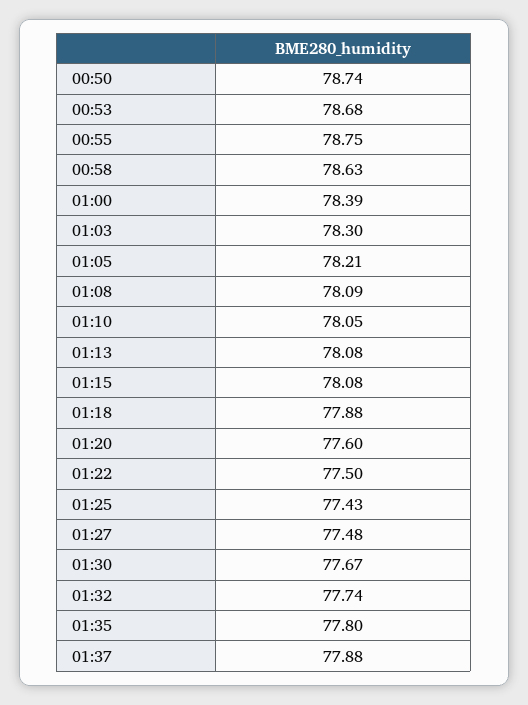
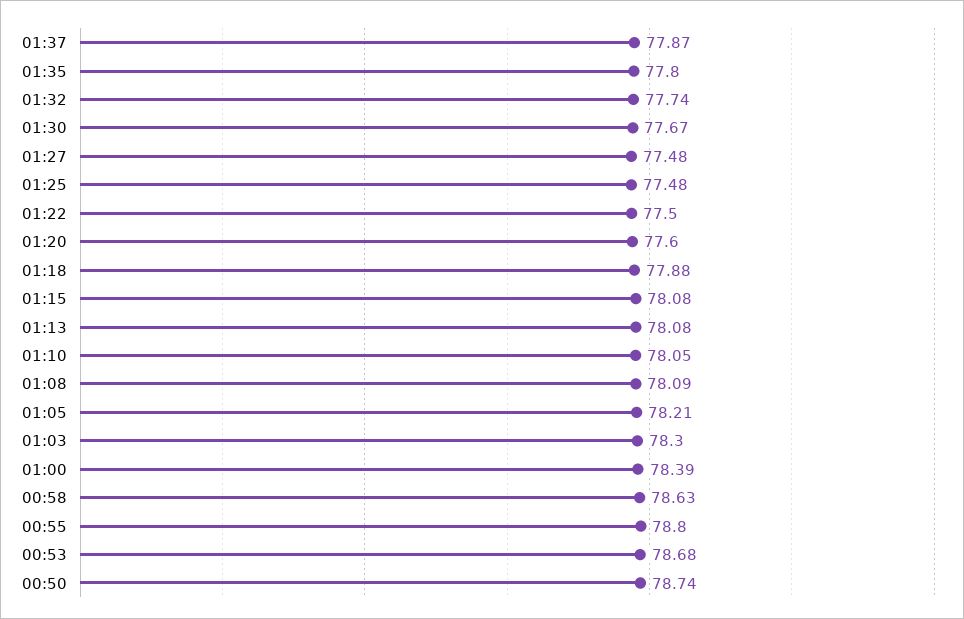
  {
    "00:50": 78.74,
    "00:53": 78.68,
-   "00:55": 78.75,
+   "00:55": 78.8,
    "00:58": 78.63,
    "01:00": 78.39,
    "01:03": 78.3,
    "01:05": 78.21,
    "01:08": 78.09,
    "01:10": 78.05,
    "01:13": 78.08,
    "01:15": 78.08,
    "01:18": 77.88,
    "01:20": 77.6,
    "01:22": 77.5,
-   "01:25": 77.43,
+   "01:25": 77.48,
    "01:27": 77.48,
    "01:30": 77.67,
    "01:32": 77.74,
    "01:35": 77.8,
-   "01:37": 77.88
+   "01:37": 77.87
  }

